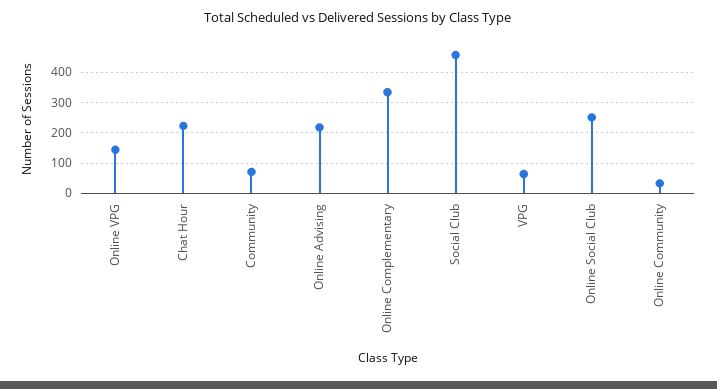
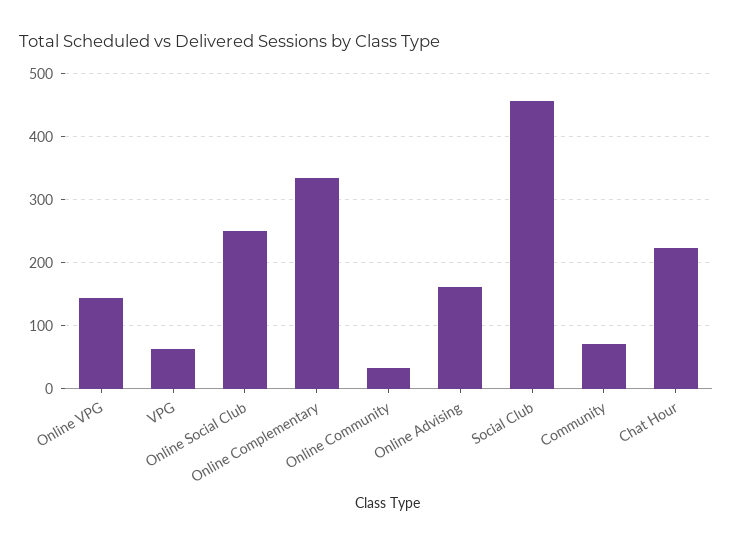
  {
    "Online VPG": 140,
    "Chat Hour": 220,
    "Community": 70,
-   "Online Advising": 220,
+   "Online Advising": 160,
    "Online Complementary": 330,
    "Social Club": 460,
    "VPG": 60,
    "Online Social Club": 250,
    "Online Community": 30
  }

